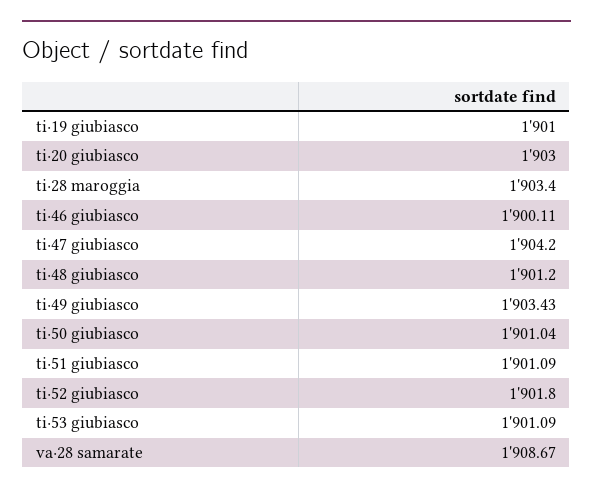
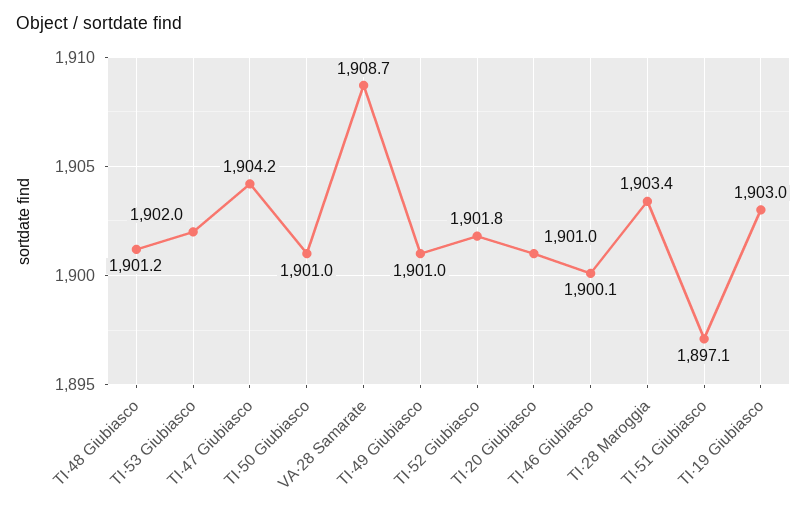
  {
-   "ti·19 giubiasco": 1901,
+   "ti·19 giubiasco": 1903,
-   "ti·20 giubiasco": 1903,
+   "ti·20 giubiasco": 1901,
    "ti·28 maroggia": 1903.4,
    "ti·46 giubiasco": 1900.11,
    "ti·47 giubiasco": 1904.2,
    "ti·48 giubiasco": 1901.2,
-   "ti·49 giubiasco": 1903.43,
+   "ti·49 giubiasco": 1901,
    "ti·50 giubiasco": 1901.04,
-   "ti·51 giubiasco": 1901.09,
+   "ti·51 giubiasco": 1897.1,
    "ti·52 giubiasco": 1901.8,
-   "ti·53 giubiasco": 1901.09,
+   "ti·53 giubiasco": 1902,
    "va·28 samarate": 1908.67
  }

